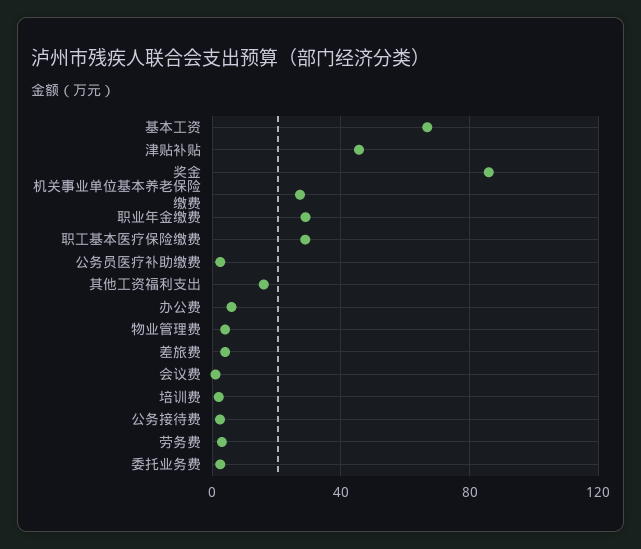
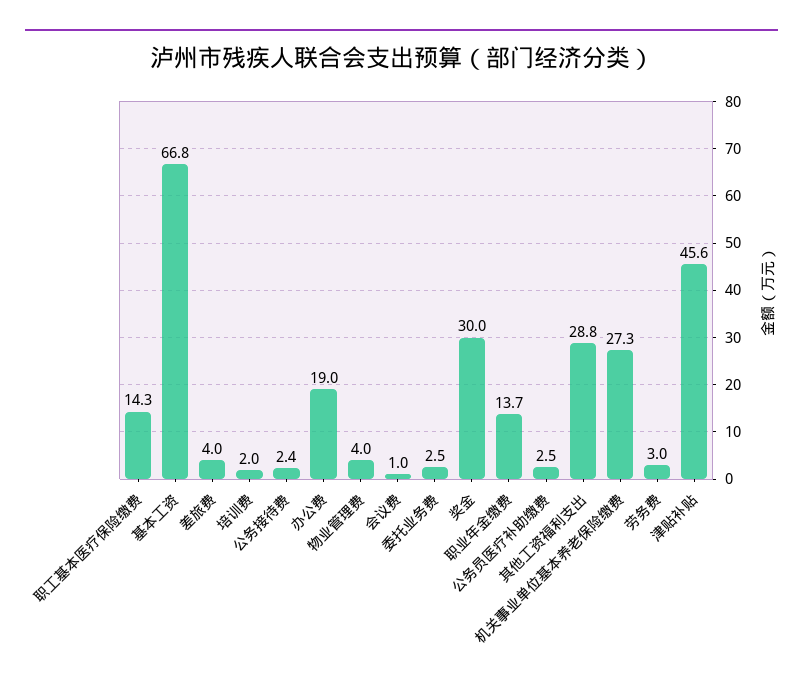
  {
    "基本工资": 66.8,
    "津贴补贴": 45.6,
-   "奖金": 85,
+   "奖金": 30,
    "机关事业单位基本养老保险缴费": 27.3,
-   "职业年金缴费": 30,
+   "职业年金缴费": 13.7,
-   "职工基本医疗保险缴费": 30,
+   "职工基本医疗保险缴费": 14.3,
    "公务员医疗补助缴费": 2.5,
-   "其他工资福利支出": 15,
+   "其他工资福利支出": 28.8,
-   "办公费": 5,
+   "办公费": 19,
    "物业管理费": 4,
    "差旅费": 4,
    "会议费": 1,
    "培训费": 2,
    "公务接待费": 2.4,
    "劳务费": 3,
    "委托业务费": 2.5
  }

